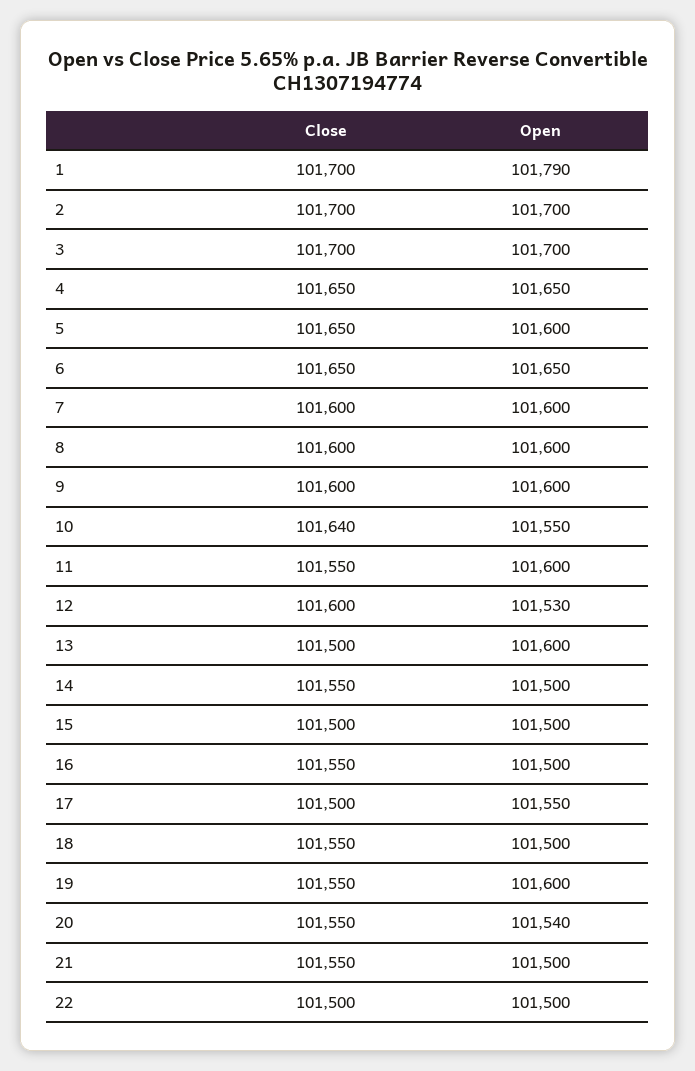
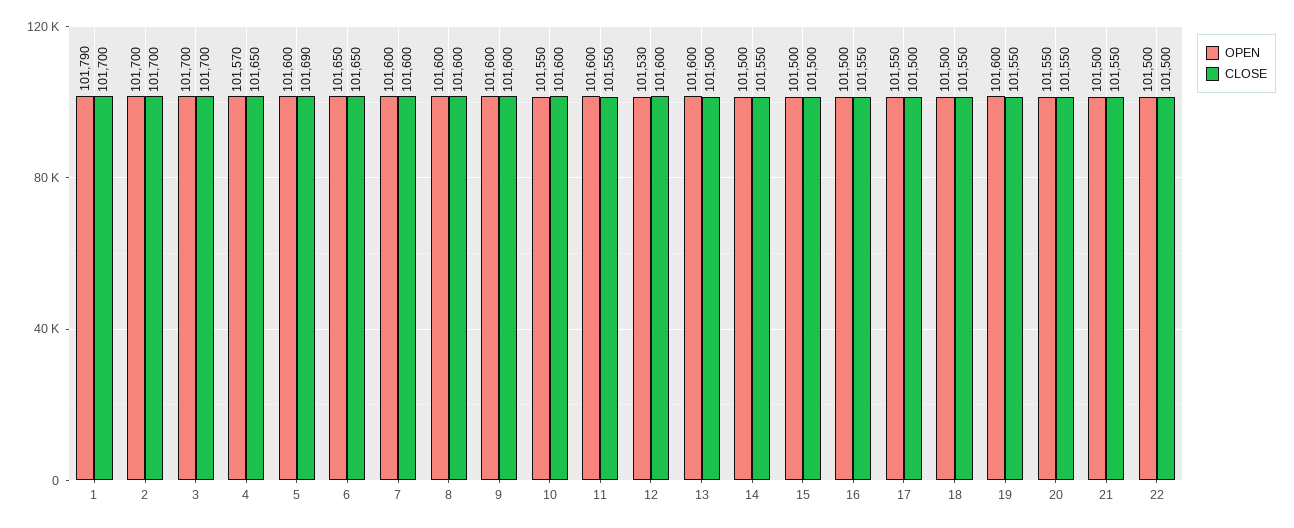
  {
    "Close": {
      "1": 101700,
      "2": 101700,
      "3": 101700,
      "4": 101650,
-     "5": 101650,
+     "5": 101690,
      "6": 101650,
      "7": 101600,
      "8": 101600,
      "9": 101600,
-     "10": 101640,
+     "10": 101600,
      "11": 101550,
      "12": 101600,
      "13": 101500,
      "14": 101550,
      "15": 101500,
      "16": 101550,
      "17": 101500,
      "18": 101550,
      "19": 101550,
      "20": 101550,
      "21": 101550,
      "22": 101500
    },
    "Open": {
      "1": 101790,
      "2": 101700,
      "3": 101700,
-     "4": 101650,
+     "4": 101570,
      "5": 101600,
      "6": 101650,
      "7": 101600,
      "8": 101600,
      "9": 101600,
      "10": 101550,
      "11": 101600,
      "12": 101530,
      "13": 101600,
      "14": 101500,
      "15": 101500,
      "16": 101500,
      "17": 101550,
      "18": 101500,
      "19": 101600,
-     "20": 101540,
+     "20": 101550,
      "21": 101500,
      "22": 101500
    }
  }

